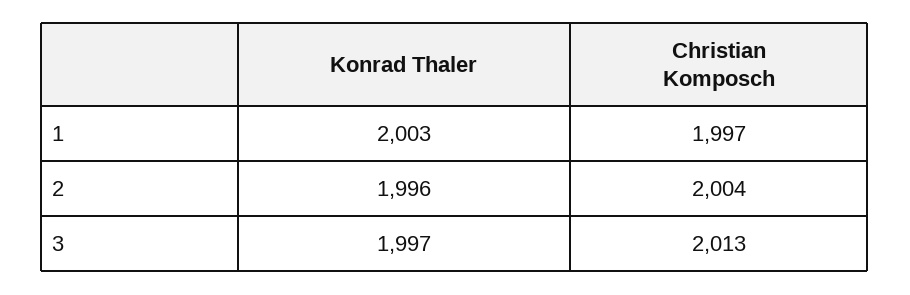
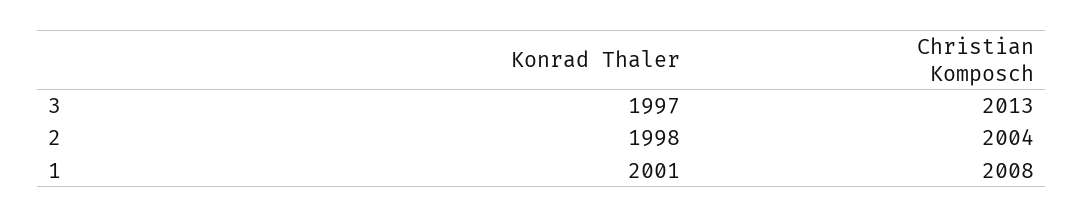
  {
    "Konrad Thaler": {
-     "1": 2003,
+     "1": 2001,
-     "2": 1996,
+     "2": 1998,
      "3": 1997
    },
    "Christian Komposch": {
-     "1": 1997,
+     "1": 2008,
      "2": 2004,
      "3": 2013
    }
  }

